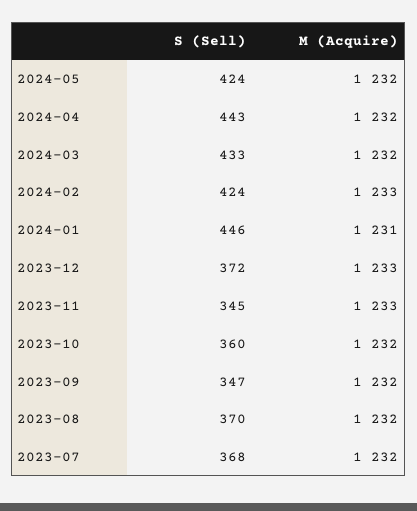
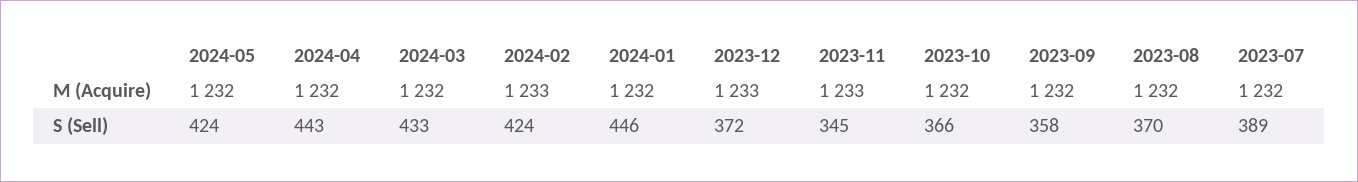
  {
    "S (Sell)": {
      "2024-05": 424,
      "2024-04": 443,
      "2024-03": 433,
      "2024-02": 424,
      "2024-01": 446,
      "2023-12": 372,
      "2023-11": 345,
-     "2023-10": 360,
+     "2023-10": 366,
-     "2023-09": 347,
+     "2023-09": 358,
      "2023-08": 370,
-     "2023-07": 368
+     "2023-07": 389
    },
    "M (Acquire)": {
      "2024-05": 1232,
      "2024-04": 1232,
      "2024-03": 1232,
      "2024-02": 1233,
-     "2024-01": 1231,
+     "2024-01": 1232,
      "2023-12": 1233,
      "2023-11": 1233,
      "2023-10": 1232,
      "2023-09": 1232,
      "2023-08": 1232,
      "2023-07": 1232
    }
  }

